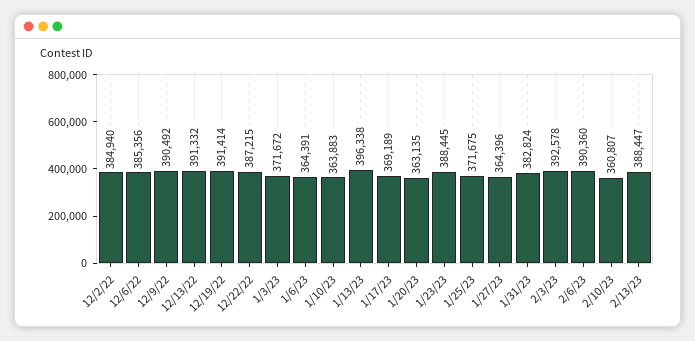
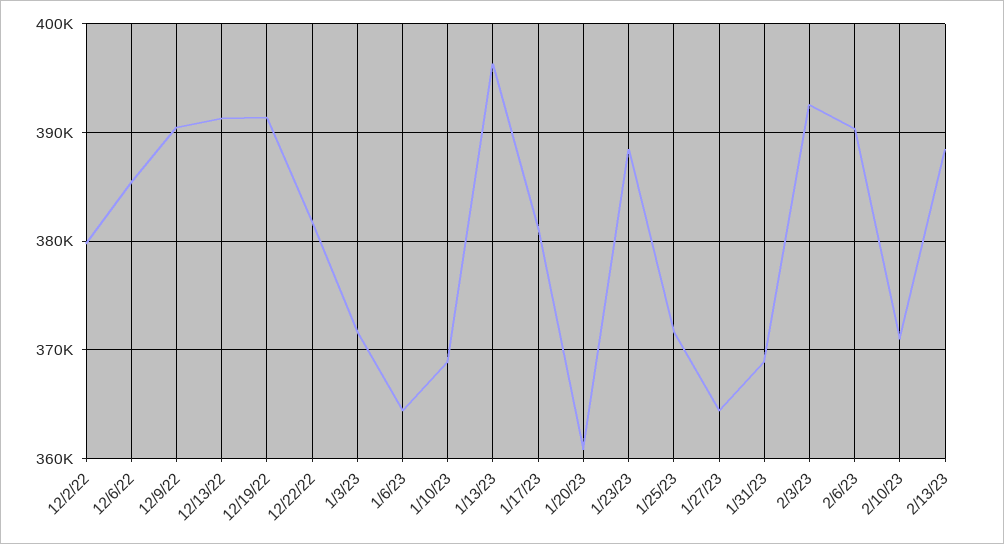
  {
-   "12/2/22": 384940,
+   "12/2/22": 380000,
    "12/6/22": 385356,
    "12/9/22": 390492,
    "12/13/22": 391332,
    "12/19/22": 391414,
-   "12/22/22": 387215,
+   "12/22/22": 382000,
    "1/3/23": 371672,
    "1/6/23": 364391,
-   "1/10/23": 363883,
+   "1/10/23": 369000,
    "1/13/23": 396338,
-   "1/17/23": 369189,
+   "1/17/23": 381000,
-   "1/20/23": 363135,
+   "1/20/23": 361000,
    "1/23/23": 388445,
    "1/25/23": 371675,
    "1/27/23": 364396,
-   "1/31/23": 382824,
+   "1/31/23": 369000,
    "2/3/23": 392578,
    "2/6/23": 390360,
-   "2/10/23": 360807,
+   "2/10/23": 371000,
    "2/13/23": 388447
  }

